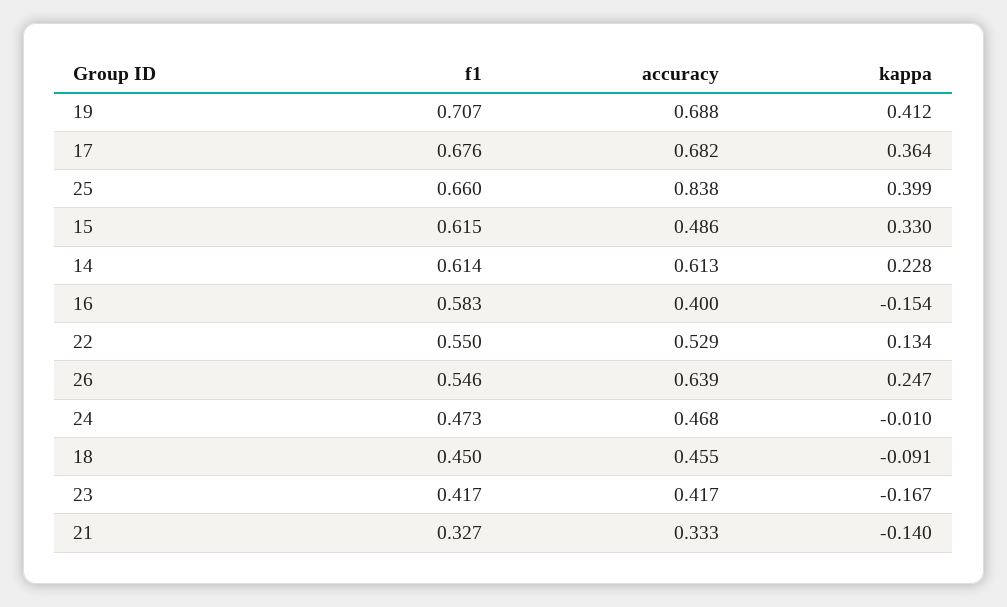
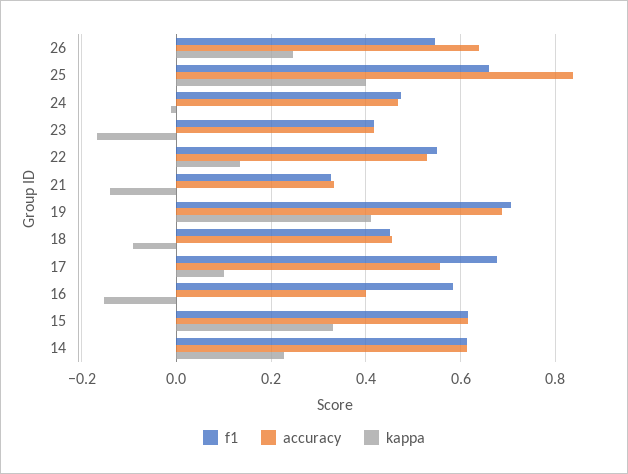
  {
    "f1": {
      "19": 0.707,
      "17": 0.676,
      "25": 0.66,
      "15": 0.615,
      "14": 0.614,
      "16": 0.583,
      "22": 0.55,
      "26": 0.546,
      "24": 0.473,
      "18": 0.45,
      "23": 0.417,
      "21": 0.327
    },
    "accuracy": {
      "19": 0.688,
-     "17": 0.682,
+     "17": 0.56,
      "25": 0.838,
-     "15": 0.486,
+     "15": 0.62,
      "14": 0.613,
      "16": 0.4,
      "22": 0.529,
      "26": 0.639,
      "24": 0.468,
      "18": 0.455,
      "23": 0.417,
      "21": 0.333
    },
    "kappa": {
      "19": 0.412,
-     "17": 0.364,
+     "17": 0.1,
      "25": 0.399,
      "15": 0.33,
      "14": 0.228,
      "16": -0.154,
      "22": 0.134,
      "26": 0.247,
      "24": -0.01,
      "18": -0.091,
      "23": -0.167,
      "21": -0.14
    }
  }

